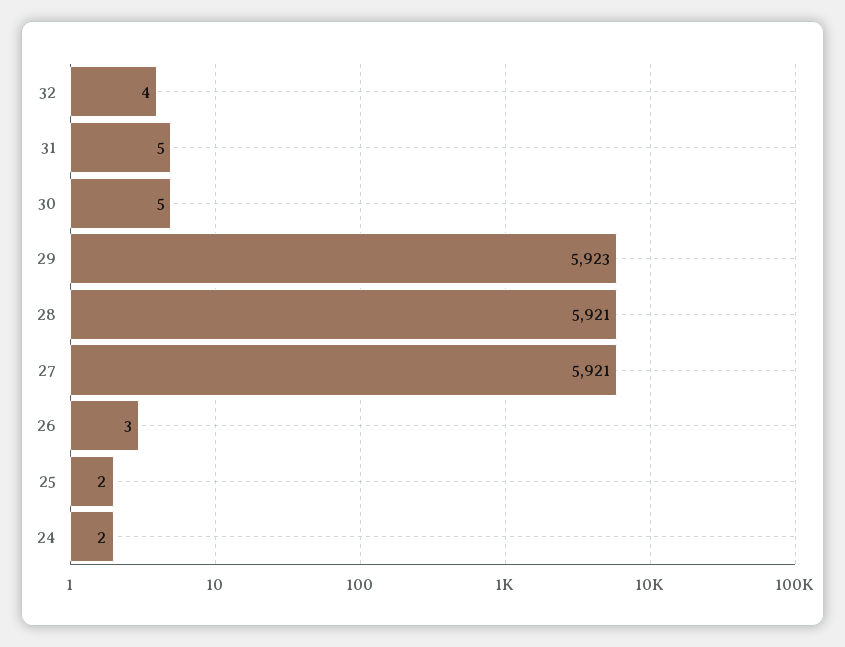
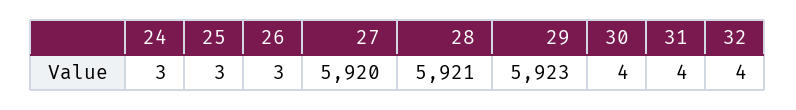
  {
    "32": 4,
-   "31": 5,
+   "31": 4,
-   "30": 5,
+   "30": 4,
    "29": 5923,
    "28": 5921,
-   "27": 5921,
+   "27": 5920,
    "26": 3,
-   "25": 2,
+   "25": 3,
-   "24": 2
+   "24": 3
  }

